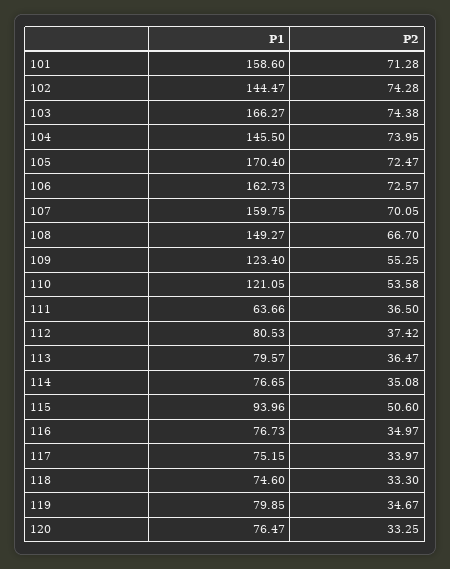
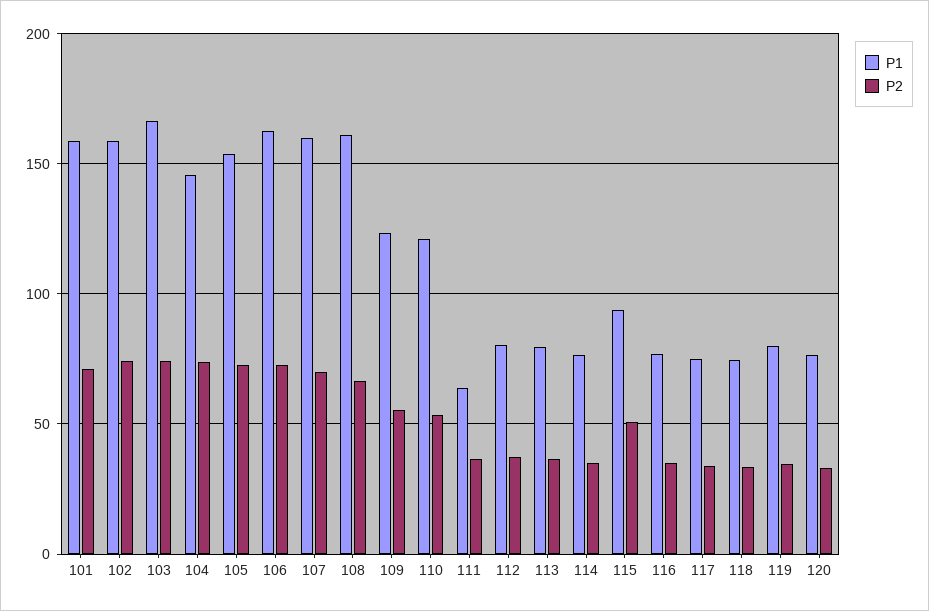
  {
    "P1": {
      "101": 158.6,
-     "102": 144.47,
+     "102": 160,
      "103": 166.27,
      "104": 145.5,
-     "105": 170.4,
+     "105": 155,
      "106": 162.73,
      "107": 159.75,
-     "108": 149.27,
+     "108": 160,
      "109": 123.4,
      "110": 121.05,
      "111": 63.66,
      "112": 80.53,
      "113": 79.57,
      "114": 76.65,
      "115": 93.96,
      "116": 76.73,
      "117": 75.15,
      "118": 74.6,
      "119": 79.85,
      "120": 76.47
    },
    "P2": {
      "101": 71.28,
      "102": 74.28,
      "103": 74.38,
      "104": 73.95,
      "105": 72.47,
      "106": 72.57,
      "107": 70.05,
      "108": 66.7,
      "109": 55.25,
      "110": 53.58,
      "111": 36.5,
      "112": 37.42,
      "113": 36.47,
      "114": 35.08,
      "115": 50.6,
      "116": 34.97,
      "117": 33.97,
      "118": 33.3,
      "119": 34.67,
      "120": 33.25
    }
  }

